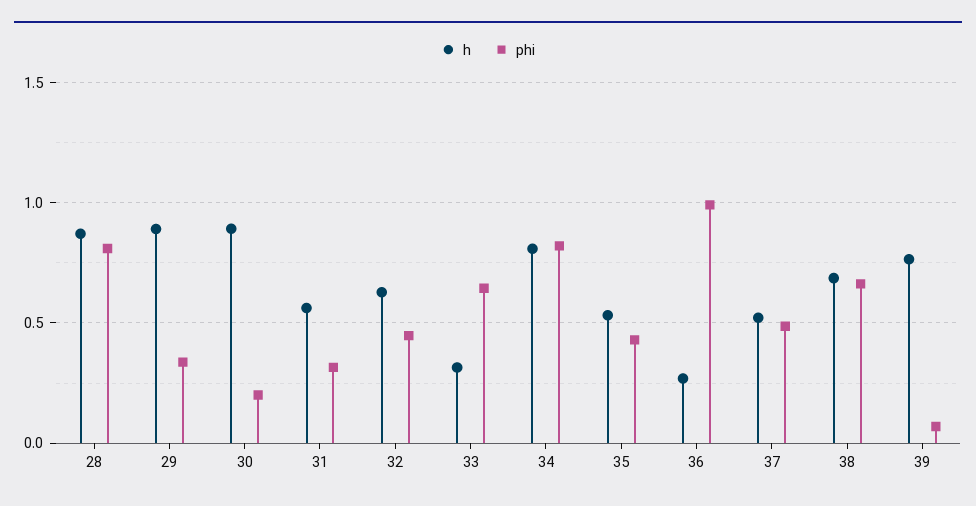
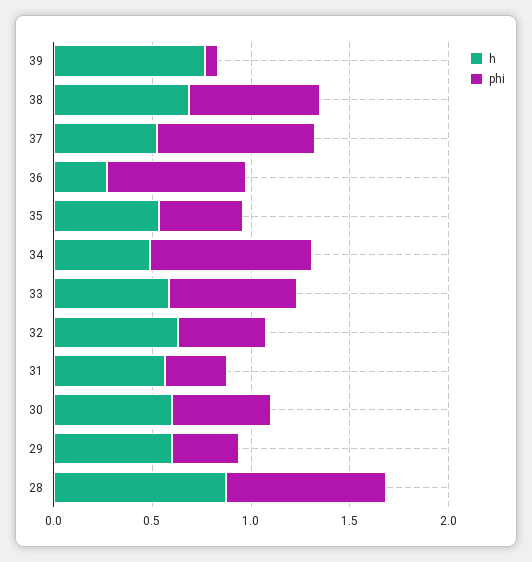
  {
    "h": {
      "28": 0.85,
-     "29": 0.9,
+     "29": 0.6,
-     "30": 0.9,
+     "30": 0.6,
      "31": 0.55,
      "32": 0.65,
-     "33": 0.3,
+     "33": 0.6,
-     "34": 0.8,
+     "34": 0.5,
      "35": 0.55,
      "36": 0.25,
      "37": 0.5,
      "38": 0.7,
      "39": 0.75
    },
    "phi": {
      "28": 0.8,
      "29": 0.35,
-     "30": 0.2,
+     "30": 0.5,
      "31": 0.3,
      "32": 0.45,
      "33": 0.65,
      "34": 0.8,
      "35": 0.45,
-     "36": 1,
+     "36": 0.7,
-     "37": 0.5,
+     "37": 0.8,
      "38": 0.65,
      "39": 0.05
    }
  }

